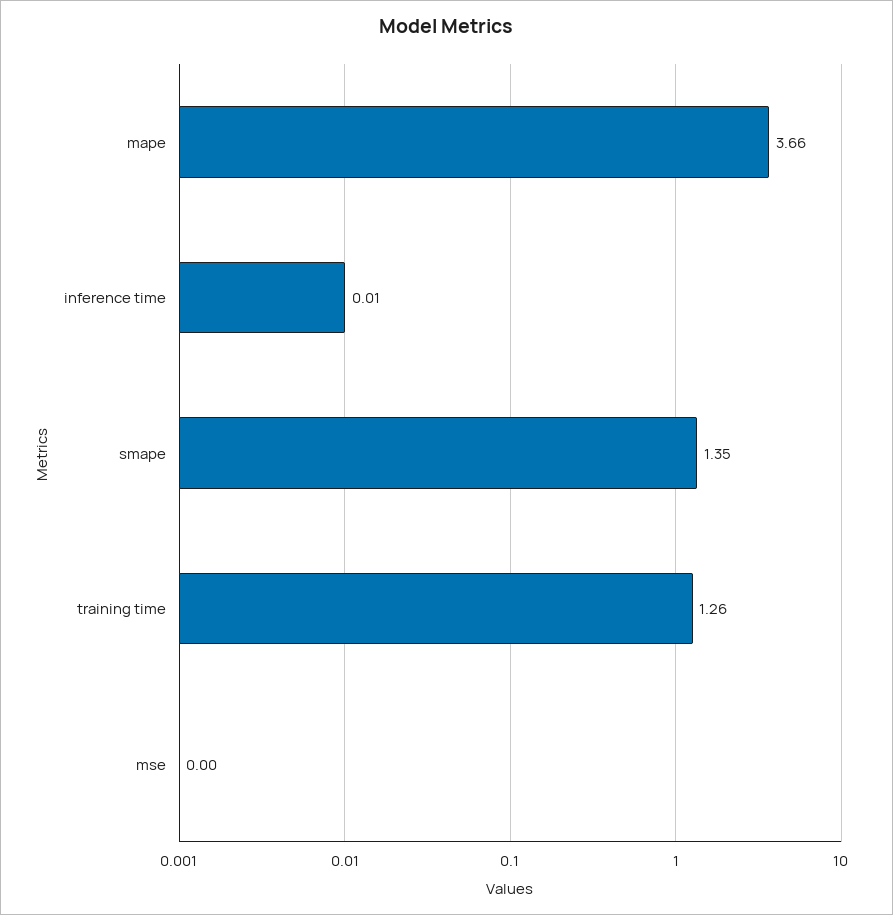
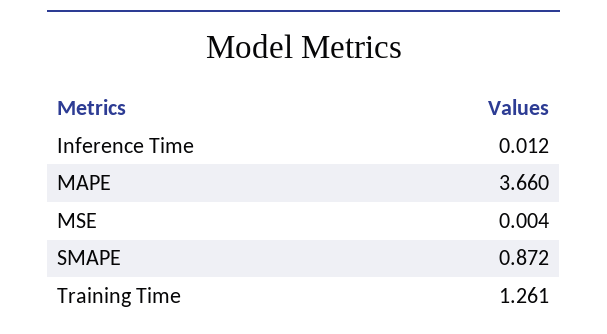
  {
    "mape": 3.66,
    "inference time": 0.012,
-   "smape": 1.35,
+   "smape": 0.872,
    "training time": 1.261,
    "mse": 0.004
  }

